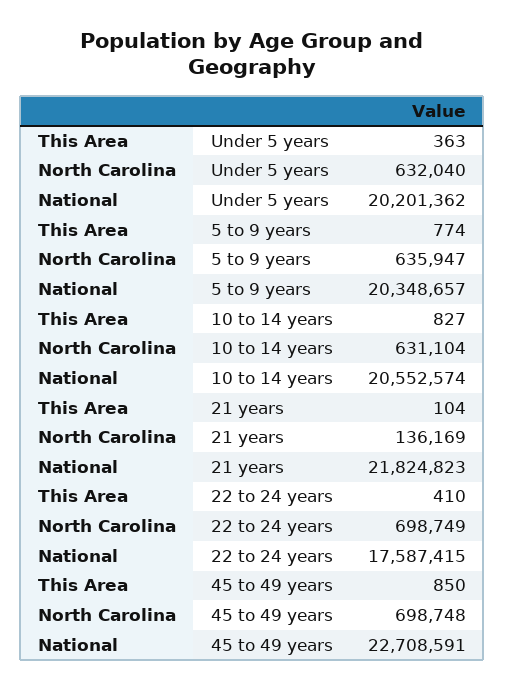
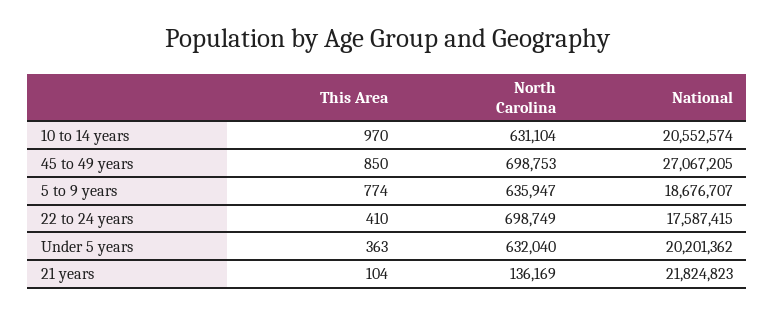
  {
    "This Area": {
      "Under 5 years": 363,
      "5 to 9 years": 774,
-     "10 to 14 years": 827,
+     "10 to 14 years": 970,
      "21 years": 104,
      "22 to 24 years": 410,
      "45 to 49 years": 850
    },
    "North Carolina": {
      "Under 5 years": 632040,
      "5 to 9 years": 635947,
      "10 to 14 years": 631104,
      "21 years": 136169,
      "22 to 24 years": 698749,
-     "45 to 49 years": 698748
+     "45 to 49 years": 698753
    },
    "National": {
      "Under 5 years": 20201362,
-     "5 to 9 years": 20348657,
+     "5 to 9 years": 18676707,
      "10 to 14 years": 20552574,
      "21 years": 21824823,
      "22 to 24 years": 17587415,
-     "45 to 49 years": 22708591
+     "45 to 49 years": 27067205
    }
  }

